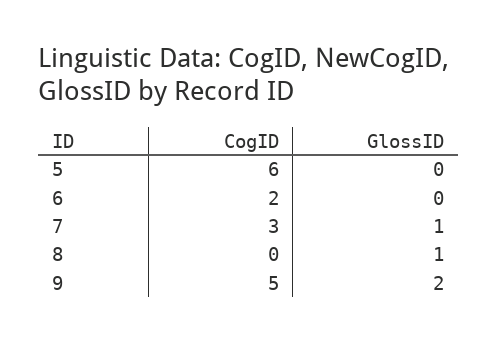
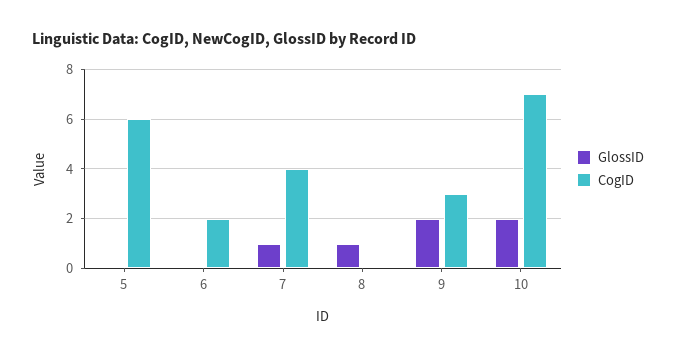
  {
    "CogID": {
      "5": 6,
      "6": 2,
-     "7": 3,
+     "7": 4,
      "8": 0,
-     "9": 5
+     "9": 3,
+     "10": 7
    },
    "GlossID": {
      "5": 0,
      "6": 0,
      "7": 1,
      "8": 1,
-     "9": 2
+     "9": 2,
+     "10": 2
    }
  }

